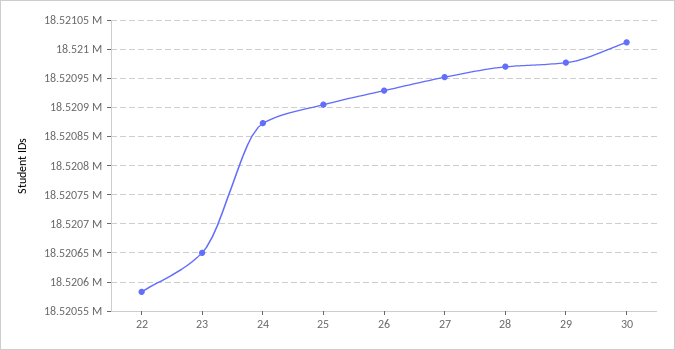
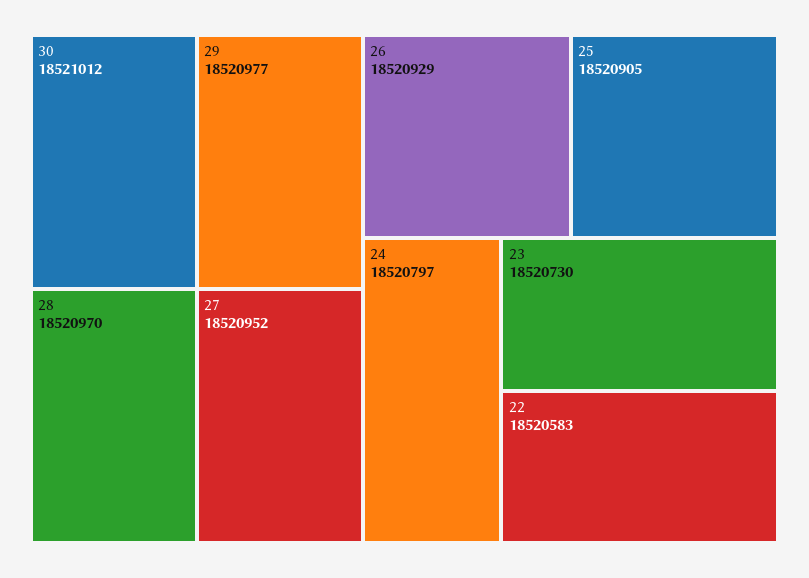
  {
    "22": 18520583,
-   "23": 18520650,
+   "23": 18520730,
-   "24": 18520875,
+   "24": 18520797,
    "25": 18520905,
    "26": 18520929,
    "27": 18520952,
    "28": 18520970,
    "29": 18520977,
    "30": 18521012
  }

